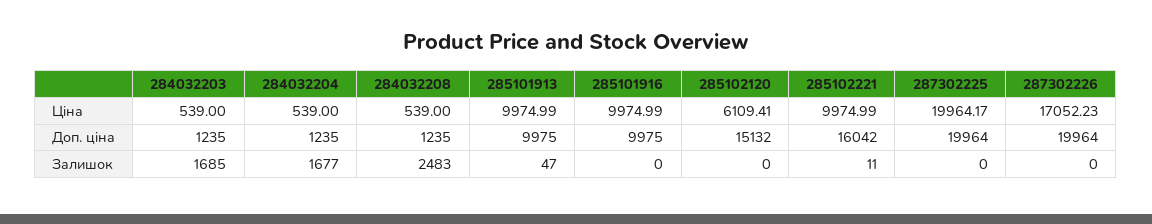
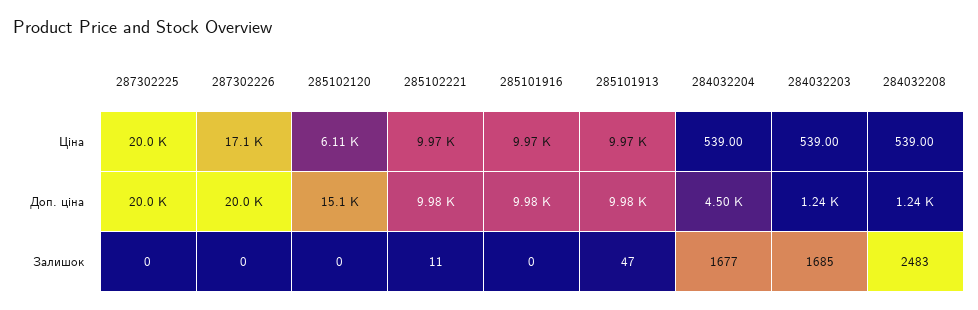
  {
    "284032203": {
      "Ціна": 539,
      "Доп. ціна": 1235,
      "Залишок": 1685
    },
    "284032204": {
      "Ціна": 539,
-     "Доп. ціна": 1235,
+     "Доп. ціна": 4500,
      "Залишок": 1677
    },
    "284032208": {
      "Ціна": 539,
      "Доп. ціна": 1235,
      "Залишок": 2483
    },
    "285101913": {
      "Ціна": 9974.99,
      "Доп. ціна": 9975,
      "Залишок": 47
    },
    "285101916": {
      "Ціна": 9974.99,
      "Доп. ціна": 9975,
      "Залишок": 0
    },
    "285102120": {
      "Ціна": 6109.41,
      "Доп. ціна": 15132,
      "Залишок": 0
    },
    "285102221": {
      "Ціна": 9974.99,
-     "Доп. ціна": 16042,
+     "Доп. ціна": 9980,
      "Залишок": 11
    },
    "287302225": {
      "Ціна": 19964.17,
      "Доп. ціна": 19964,
      "Залишок": 0
    },
    "287302226": {
      "Ціна": 17052.23,
      "Доп. ціна": 19964,
      "Залишок": 0
    }
  }

